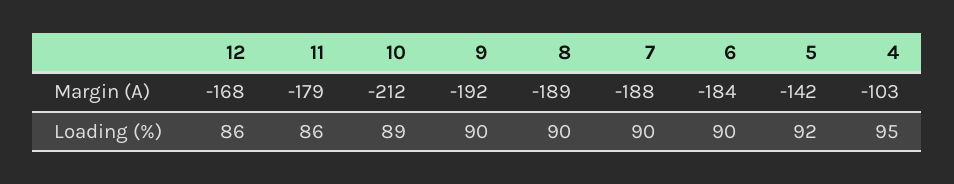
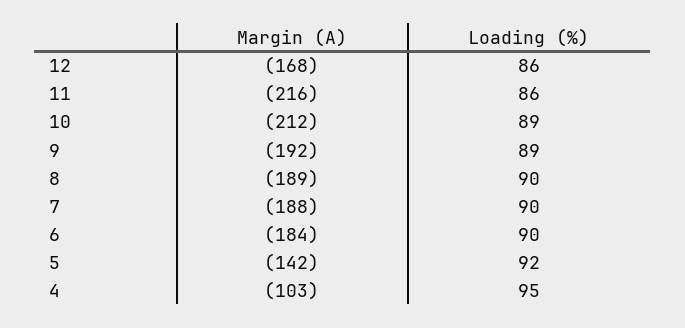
  {
    "12": {
      "Margin (A)": -168,
      "Loading (%)": 86
    },
    "11": {
-     "Margin (A)": -179,
+     "Margin (A)": -216,
      "Loading (%)": 86
    },
    "10": {
      "Margin (A)": -212,
      "Loading (%)": 89
    },
    "9": {
      "Margin (A)": -192,
-     "Loading (%)": 90
+     "Loading (%)": 89
    },
    "8": {
      "Margin (A)": -189,
      "Loading (%)": 90
    },
    "7": {
      "Margin (A)": -188,
      "Loading (%)": 90
    },
    "6": {
      "Margin (A)": -184,
      "Loading (%)": 90
    },
    "5": {
      "Margin (A)": -142,
      "Loading (%)": 92
    },
    "4": {
      "Margin (A)": -103,
      "Loading (%)": 95
    }
  }

